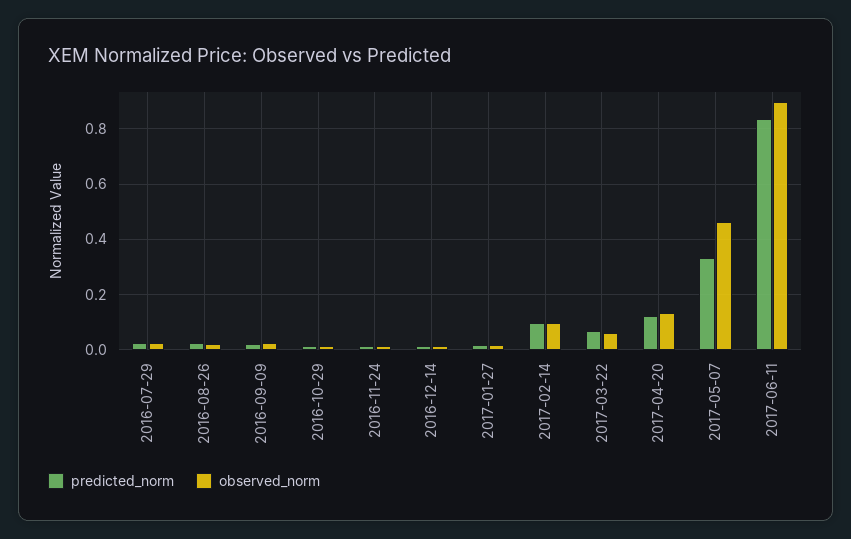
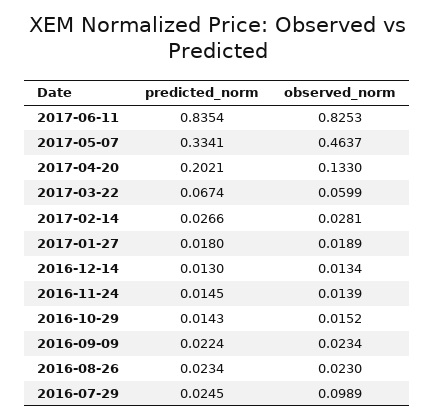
  {
    "predicted_norm": {
      "2016-07-29": 0.0245,
      "2016-08-26": 0.0234,
      "2016-09-09": 0.0224,
      "2016-10-29": 0.0143,
      "2016-11-24": 0.0145,
      "2016-12-14": 0.013,
      "2017-01-27": 0.018,
-     "2017-02-14": 0.1,
+     "2017-02-14": 0.0266,
      "2017-03-22": 0.0674,
-     "2017-04-20": 0.125,
+     "2017-04-20": 0.2021,
      "2017-05-07": 0.3341,
      "2017-06-11": 0.8354
    },
    "observed_norm": {
-     "2016-07-29": 0.025,
+     "2016-07-29": 0.0989,
      "2016-08-26": 0.023,
      "2016-09-09": 0.0234,
      "2016-10-29": 0.0152,
      "2016-11-24": 0.0139,
      "2016-12-14": 0.0134,
      "2017-01-27": 0.0189,
-     "2017-02-14": 0.1,
+     "2017-02-14": 0.0281,
      "2017-03-22": 0.0599,
      "2017-04-20": 0.133,
      "2017-05-07": 0.4637,
-     "2017-06-11": 0.9
+     "2017-06-11": 0.8253
    }
  }

